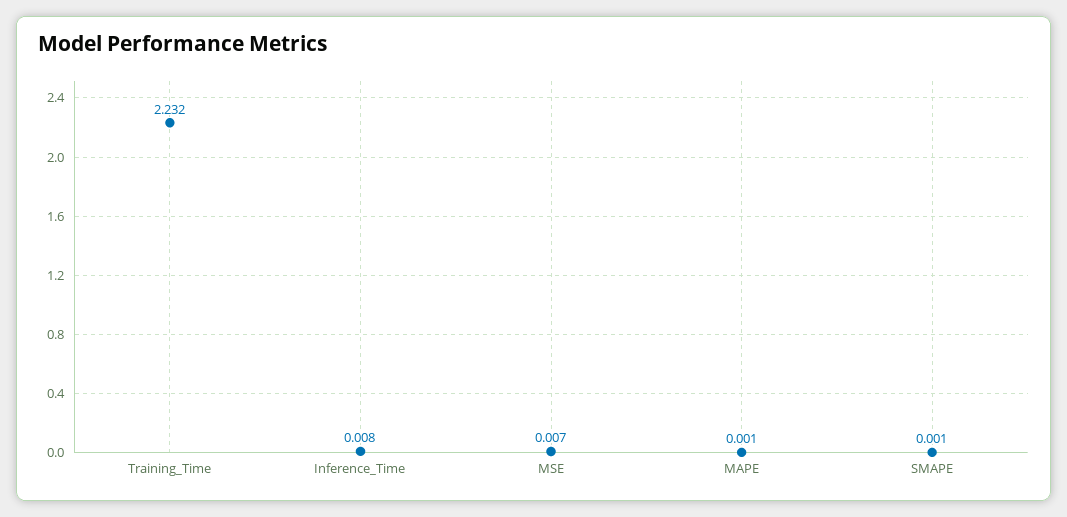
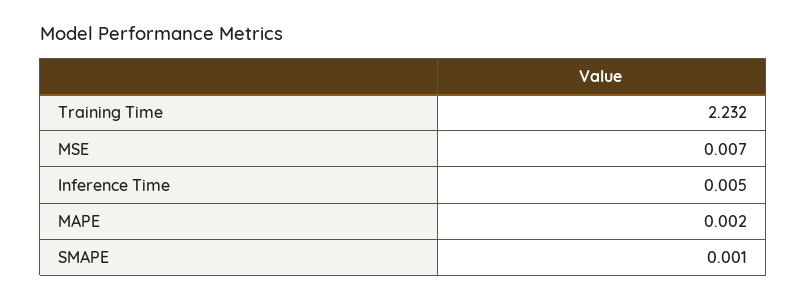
  {
    "Training_Time": 2.232,
-   "Inference_Time": 0.008,
+   "Inference_Time": 0.005,
    "MSE": 0.007,
-   "MAPE": 0.001,
+   "MAPE": 0.002,
    "SMAPE": 0.001
  }

